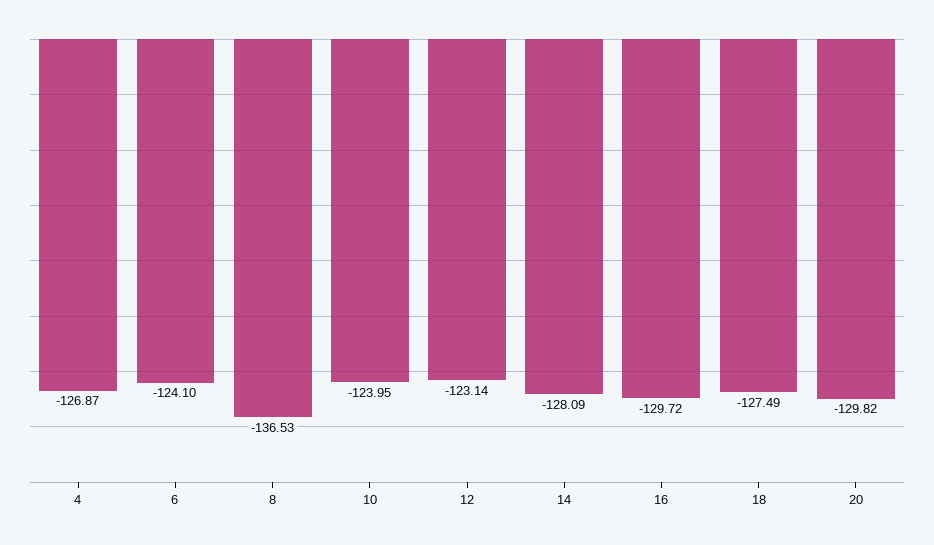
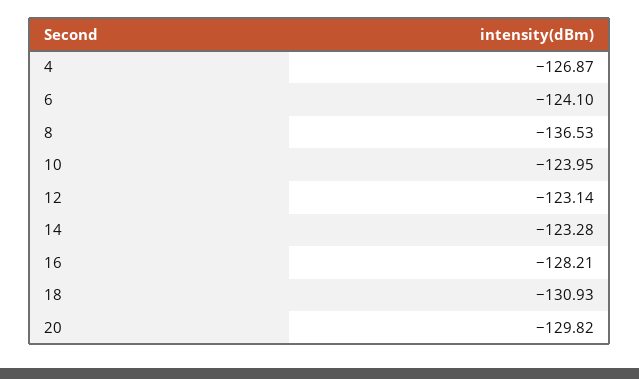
  {
    "4": -126.87,
    "6": -124.1,
    "8": -136.53,
    "10": -123.95,
    "12": -123.14,
-   "14": -128.09,
+   "14": -123.28,
-   "16": -129.72,
+   "16": -128.21,
-   "18": -127.49,
+   "18": -130.93,
    "20": -129.82
  }

